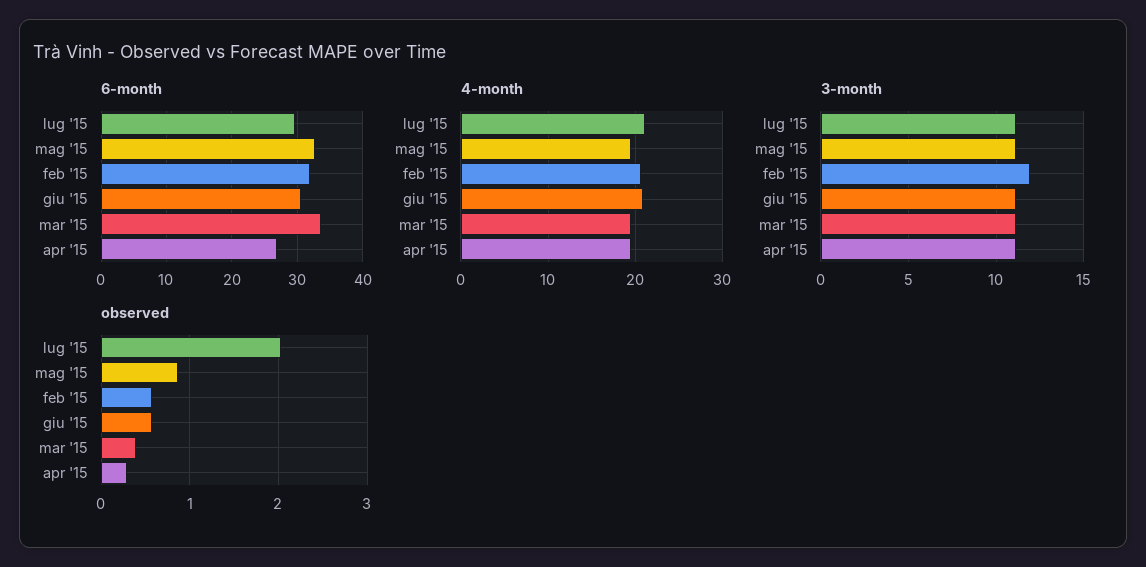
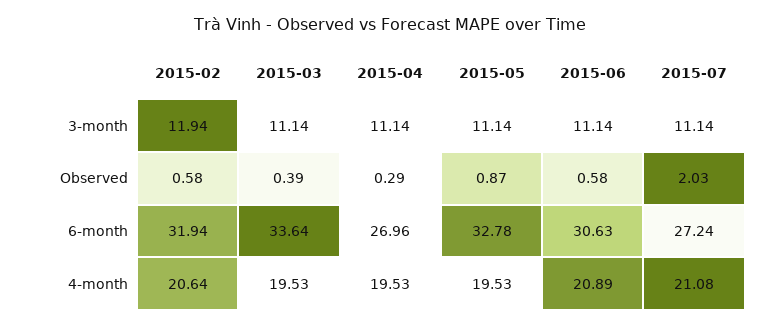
  {
    "6-month": {
-     "lug '15": 30,
+     "lug '15": 27.24,
      "mag '15": 32.78,
      "feb '15": 31.94,
      "giu '15": 30.63,
      "mar '15": 33.64,
      "apr '15": 26.96
    },
    "4-month": {
      "lug '15": 21.08,
      "mag '15": 19.53,
      "feb '15": 20.64,
      "giu '15": 20.89,
      "mar '15": 19.53,
      "apr '15": 19.53
    },
    "3-month": {
      "lug '15": 11.14,
      "mag '15": 11.14,
      "feb '15": 11.94,
      "giu '15": 11.14,
      "mar '15": 11.14,
      "apr '15": 11.14
    },
    "observed": {
      "lug '15": 2.03,
      "mag '15": 0.87,
      "feb '15": 0.58,
      "giu '15": 0.58,
      "mar '15": 0.39,
      "apr '15": 0.29
    }
  }

